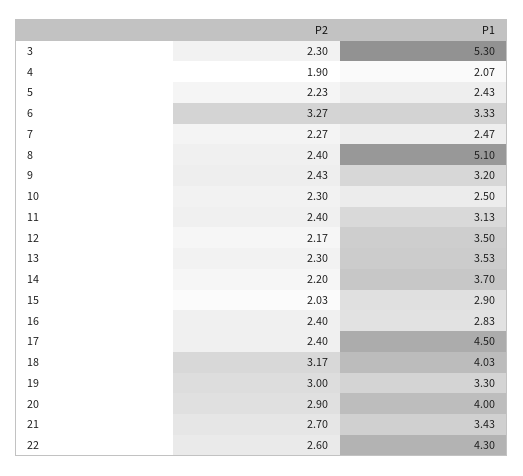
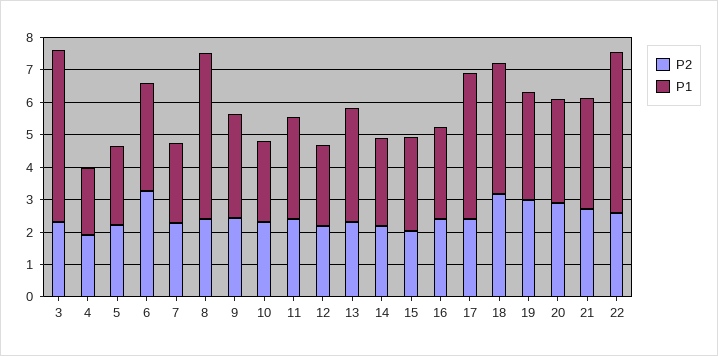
  {
    "P2": {
      "3": 2.3,
      "4": 1.9,
      "5": 2.23,
      "6": 3.27,
      "7": 2.27,
      "8": 2.4,
      "9": 2.43,
      "10": 2.3,
      "11": 2.4,
      "12": 2.17,
      "13": 2.3,
      "14": 2.2,
      "15": 2.03,
      "16": 2.4,
      "17": 2.4,
      "18": 3.17,
      "19": 3,
      "20": 2.9,
      "21": 2.7,
      "22": 2.6
    },
    "P1": {
      "3": 5.3,
      "4": 2.07,
      "5": 2.43,
      "6": 3.33,
      "7": 2.47,
      "8": 5.1,
      "9": 3.2,
      "10": 2.5,
      "11": 3.13,
-     "12": 3.5,
+     "12": 2.5,
      "13": 3.53,
-     "14": 3.7,
+     "14": 2.75,
      "15": 2.9,
      "16": 2.83,
      "17": 4.5,
      "18": 4.03,
      "19": 3.3,
-     "20": 4,
+     "20": 3.25,
      "21": 3.43,
-     "22": 4.3
+     "22": 5
    }
  }

